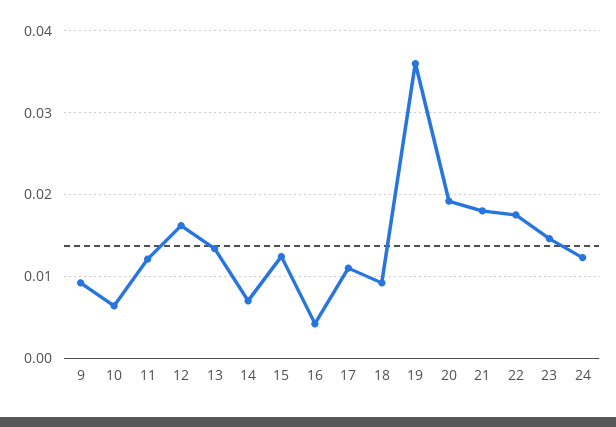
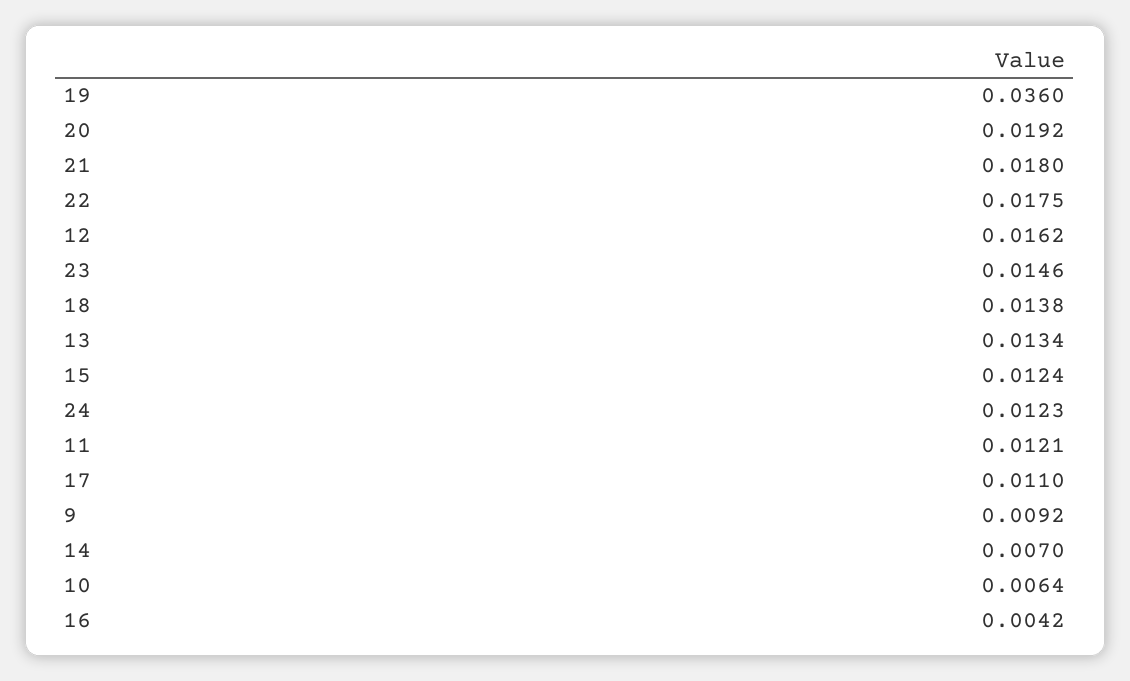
  {
    "9": 0.0092,
    "10": 0.0064,
    "11": 0.0121,
    "12": 0.0162,
    "13": 0.0134,
    "14": 0.007,
    "15": 0.0124,
    "16": 0.0042,
    "17": 0.011,
-   "18": 0.009,
+   "18": 0.0138,
    "19": 0.036,
    "20": 0.0192,
    "21": 0.018,
    "22": 0.0175,
    "23": 0.0146,
    "24": 0.0123
  }

